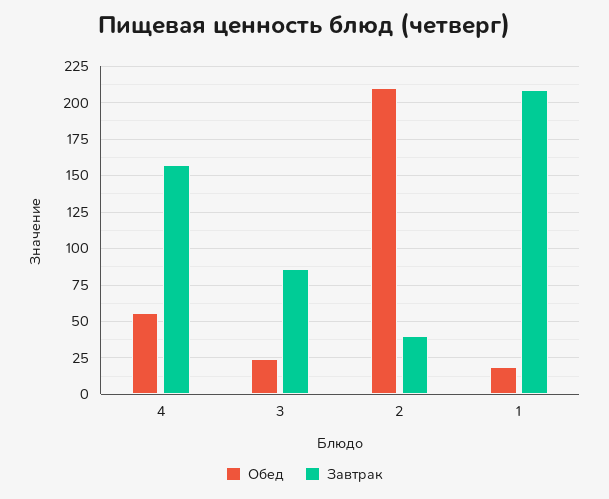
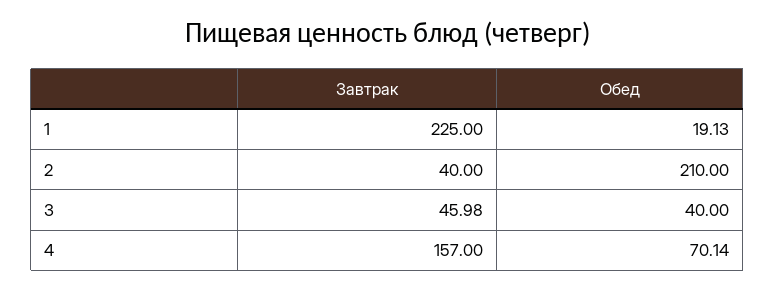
  {
    "Обед": {
-     "4": 55,
+     "4": 70.14,
-     "3": 25,
+     "3": 40,
      "2": 210,
      "1": 19.13
    },
    "Завтрак": {
      "4": 157,
-     "3": 85,
+     "3": 45.98,
      "2": 40,
-     "1": 210
+     "1": 225
    }
  }

